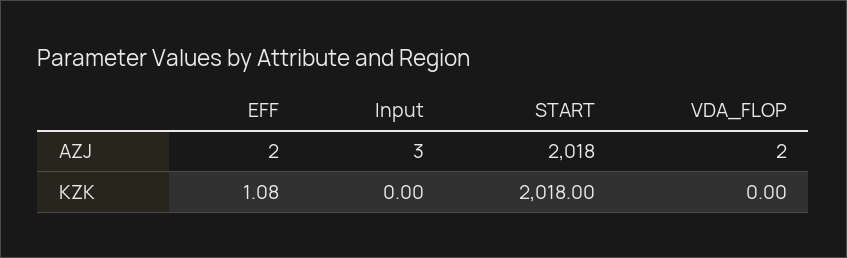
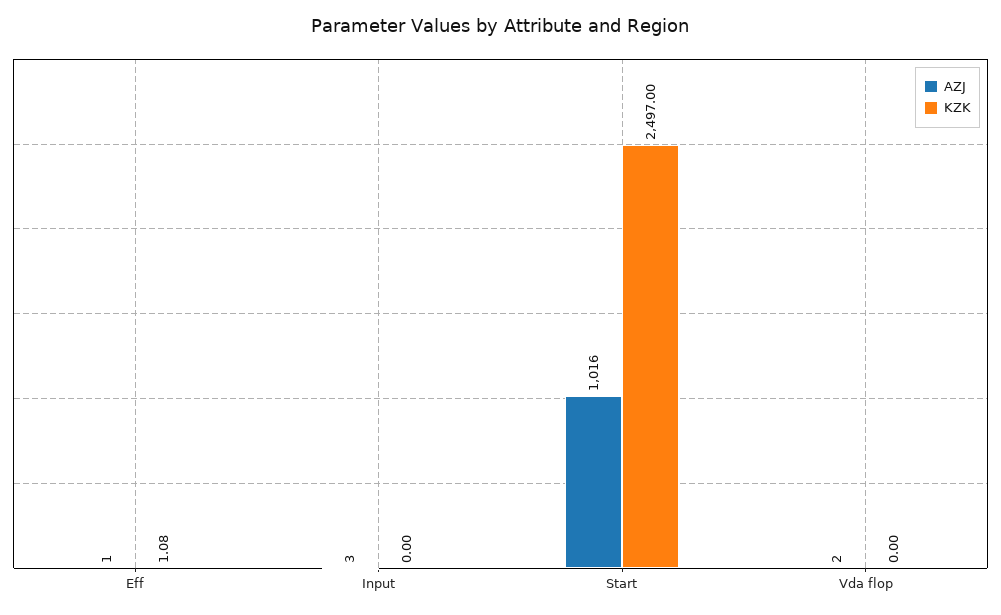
  {
    "AZJ": {
-     "EFF": 2,
+     "EFF": 1,
      "Input": 3,
-     "START": 2018,
+     "START": 1016,
      "VDA_FLOP": 2
    },
    "KZK": {
      "EFF": 1.08,
      "Input": 0,
-     "START": 2018,
+     "START": 2497,
      "VDA_FLOP": 0
    }
  }

